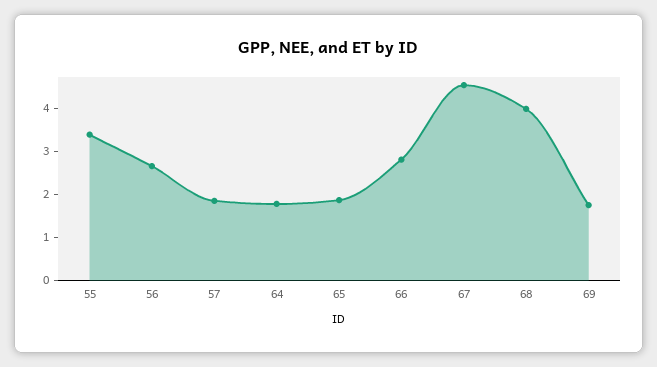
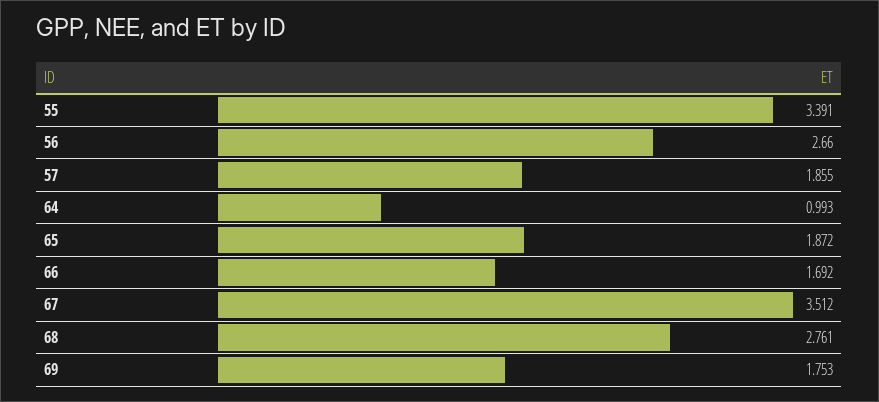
  {
    "55": 3.391,
    "56": 2.66,
    "57": 1.855,
-   "64": 1.8,
+   "64": 0.993,
    "65": 1.872,
-   "66": 2.8,
+   "66": 1.692,
-   "67": 4.6,
+   "67": 3.512,
-   "68": 4,
+   "68": 2.761,
    "69": 1.753
  }

